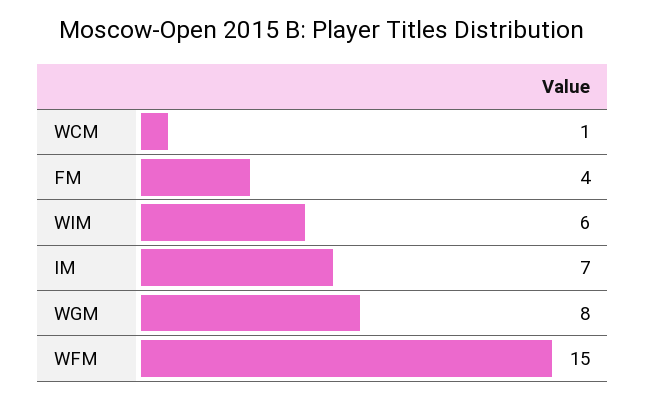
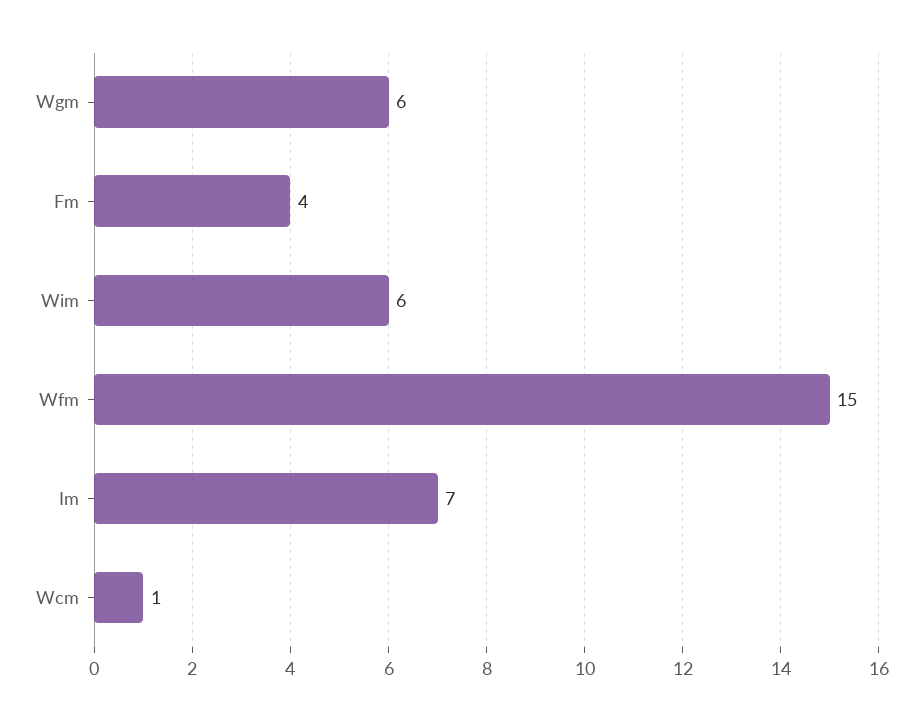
  {
    "WCM": 1,
    "FM": 4,
    "WIM": 6,
    "IM": 7,
-   "WGM": 8,
+   "WGM": 6,
    "WFM": 15
  }

